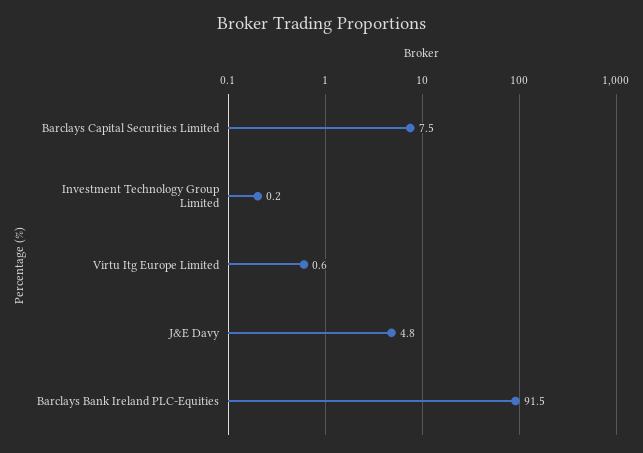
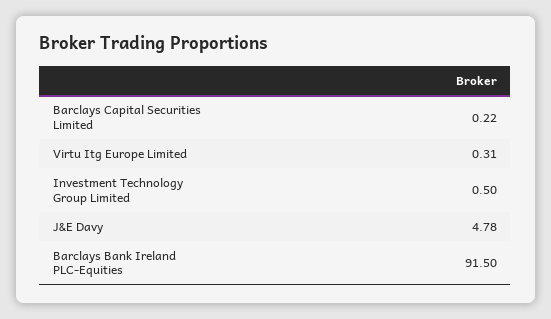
  {
-   "Barclays Capital Securities Limited": 7.5,
+   "Barclays Capital Securities Limited": 0.22,
-   "Investment Technology Group Limited": 0.2,
+   "Investment Technology Group Limited": 0.5,
-   "Virtu Itg Europe Limited": 0.6,
+   "Virtu Itg Europe Limited": 0.31,
    "J&E Davy": 4.78,
    "Barclays Bank Ireland PLC-Equities": 91.5
  }

